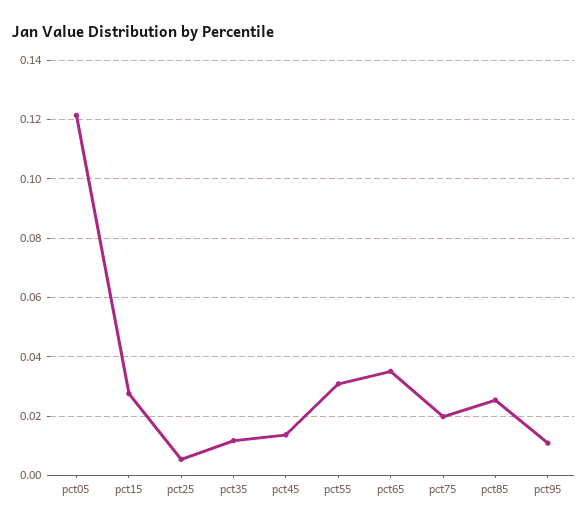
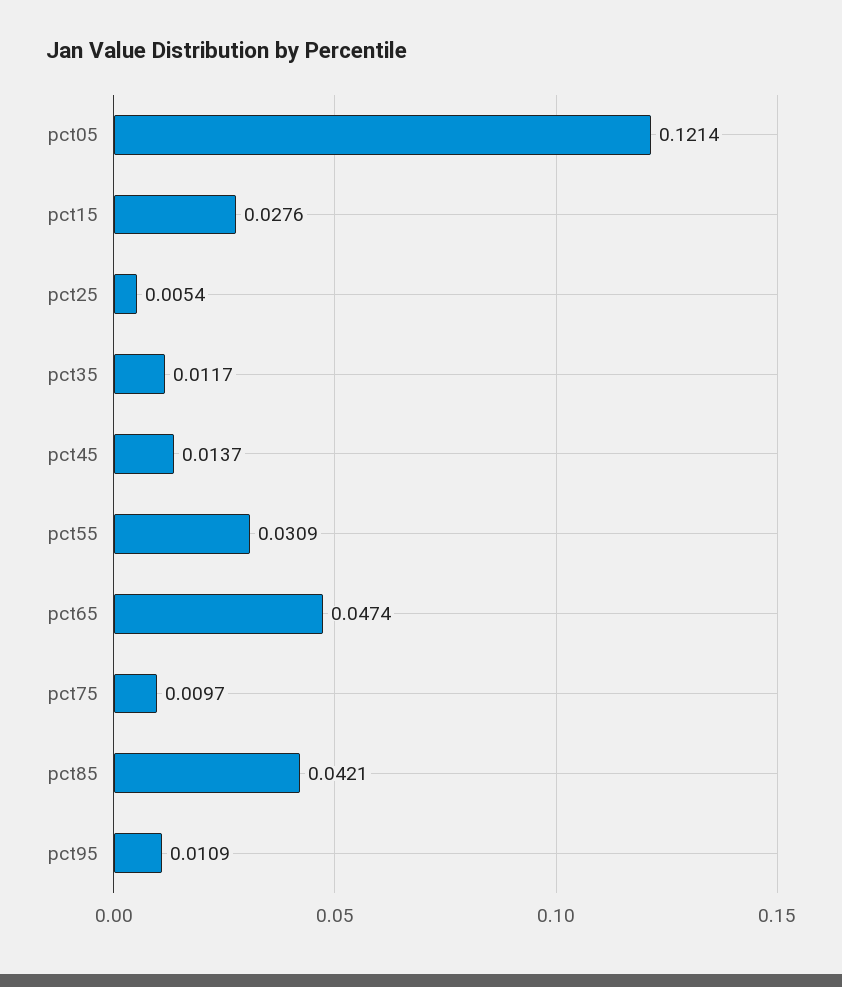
  {
    "pct05": 0.1214,
    "pct15": 0.0276,
    "pct25": 0.0054,
    "pct35": 0.0117,
    "pct45": 0.0137,
    "pct55": 0.0309,
-   "pct65": 0.035,
+   "pct65": 0.0474,
-   "pct75": 0.02,
+   "pct75": 0.0097,
-   "pct85": 0.025,
+   "pct85": 0.0421,
    "pct95": 0.0109
  }

